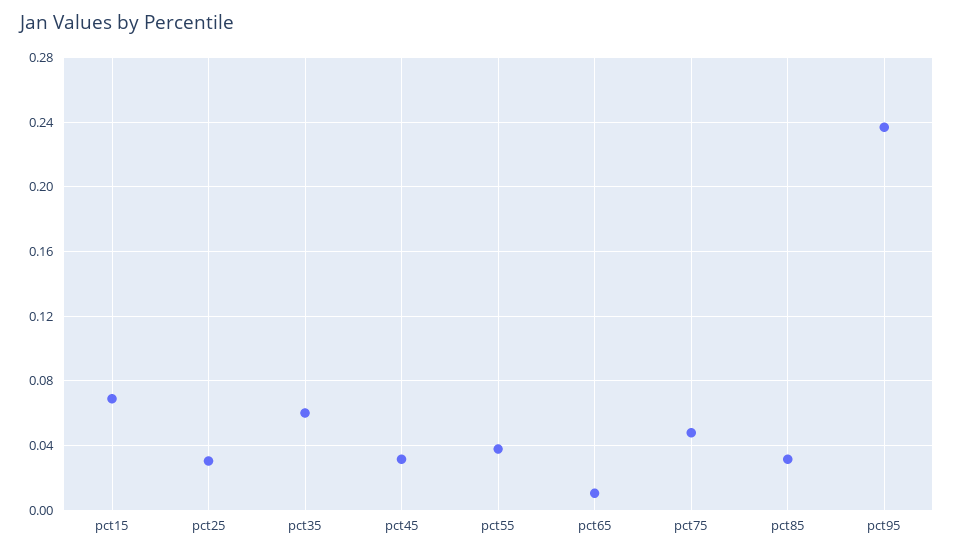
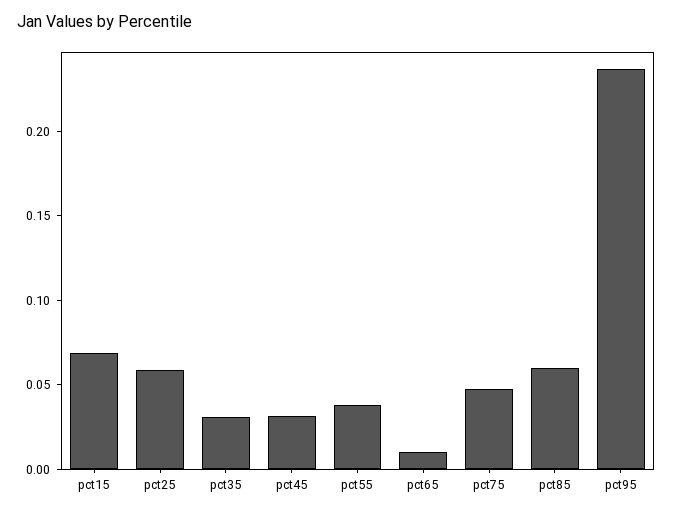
  {
    "pct15": 0.07,
-   "pct25": 0.03,
+   "pct25": 0.06,
-   "pct35": 0.06,
+   "pct35": 0.03,
    "pct45": 0.03,
    "pct55": 0.04,
    "pct65": 0.01,
    "pct75": 0.05,
-   "pct85": 0.03,
+   "pct85": 0.06,
    "pct95": 0.235
  }

